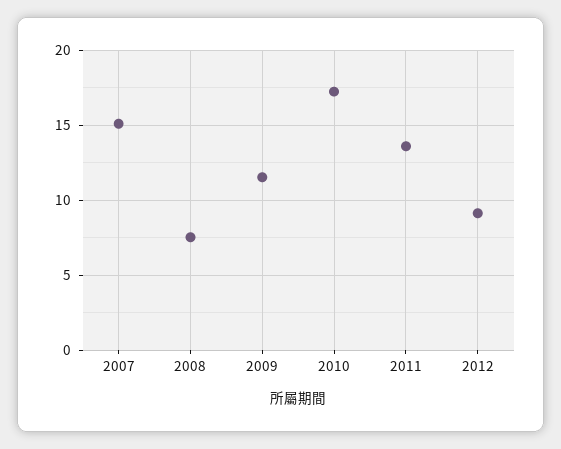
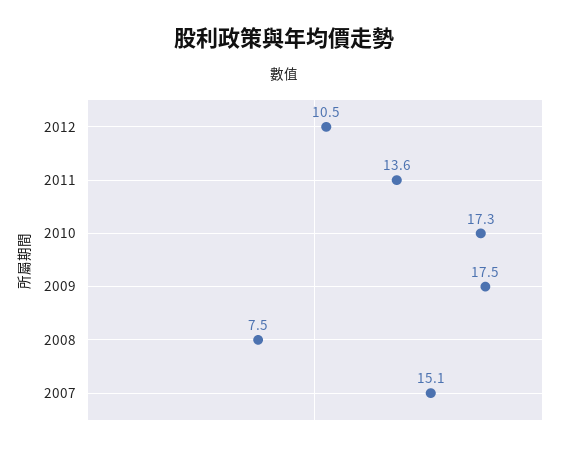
  {
    "2007": 15.1,
    "2008": 7.5,
-   "2009": 11.5,
+   "2009": 17.5,
    "2010": 17.3,
    "2011": 13.6,
-   "2012": 9
+   "2012": 10.5
  }

